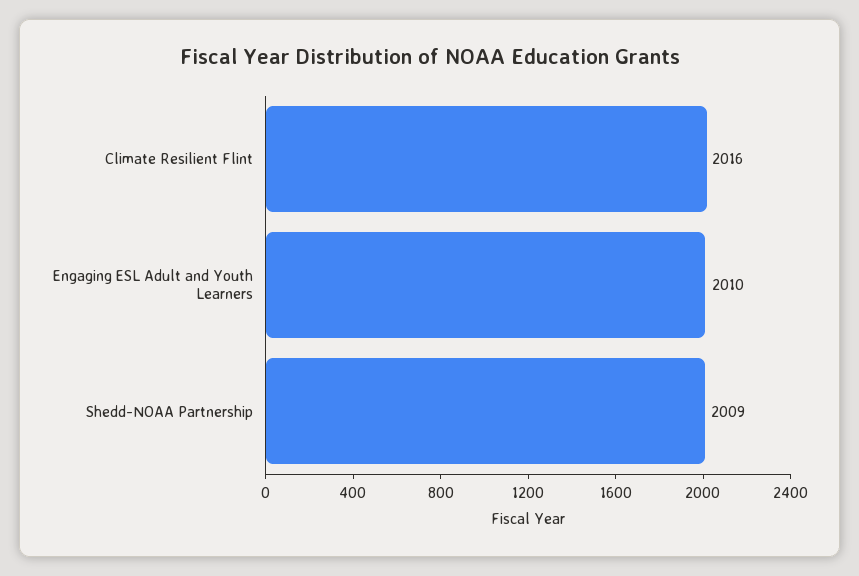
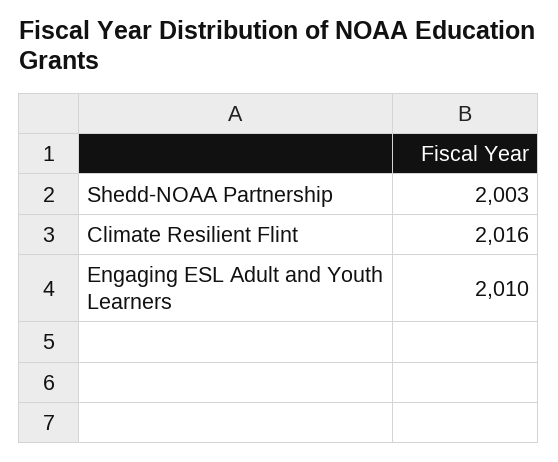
  {
    "Climate Resilient Flint": 2016,
    "Engaging ESL Adult and Youth Learners": 2010,
-   "Shedd-NOAA Partnership": 2009
+   "Shedd-NOAA Partnership": 2003
  }

